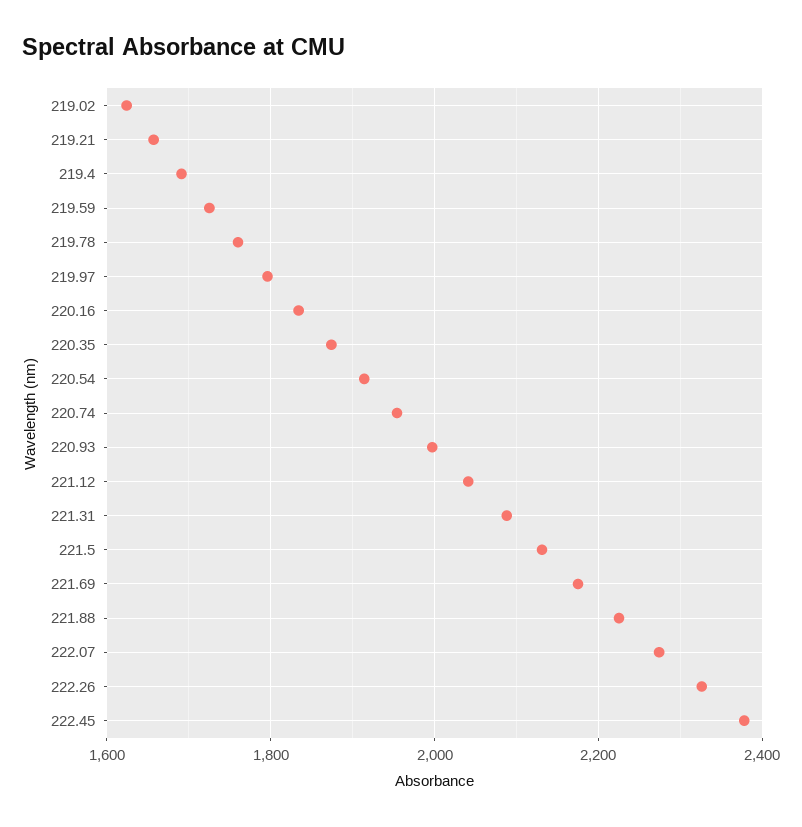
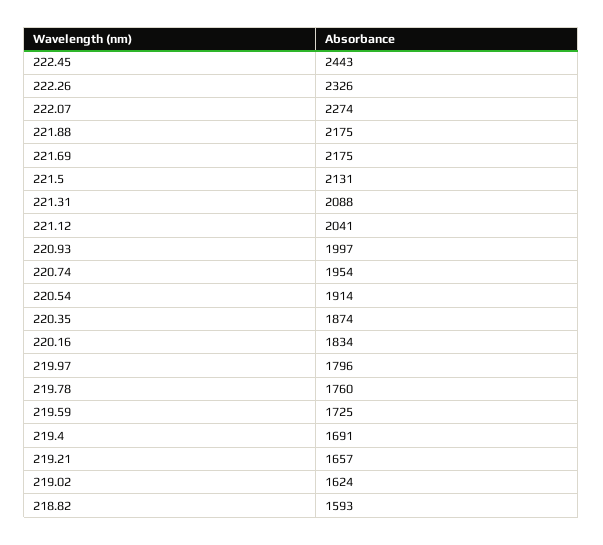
  {
    "219.02": 1624,
    "219.21": 1657,
    "219.4": 1691,
    "219.59": 1725,
    "219.78": 1760,
    "219.97": 1796,
    "220.16": 1834,
    "220.35": 1874,
    "220.54": 1914,
    "220.74": 1954,
    "220.93": 1997,
    "221.12": 2041,
    "221.31": 2088,
    "221.5": 2131,
    "221.69": 2175,
-   "221.88": 2220,
+   "221.88": 2175,
    "222.07": 2274,
    "222.26": 2326,
-   "222.45": 2380
+   "222.45": 2443,
+   "218.82": 1593
  }

